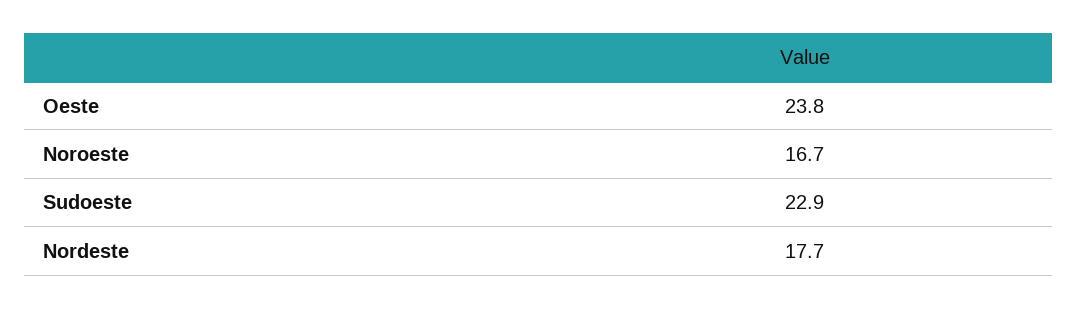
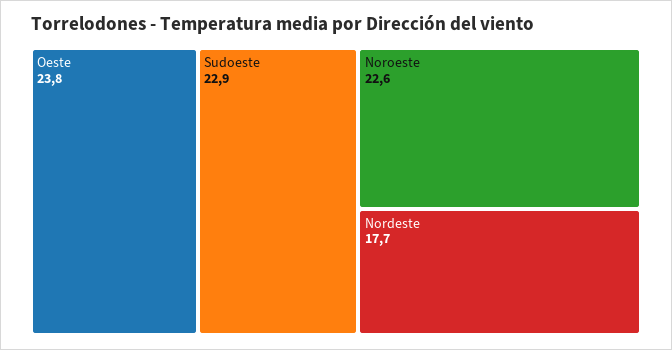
  {
    "Oeste": 23.8,
-   "Noroeste": 16.7,
+   "Noroeste": 22.6,
    "Sudoeste": 22.9,
    "Nordeste": 17.7
  }

